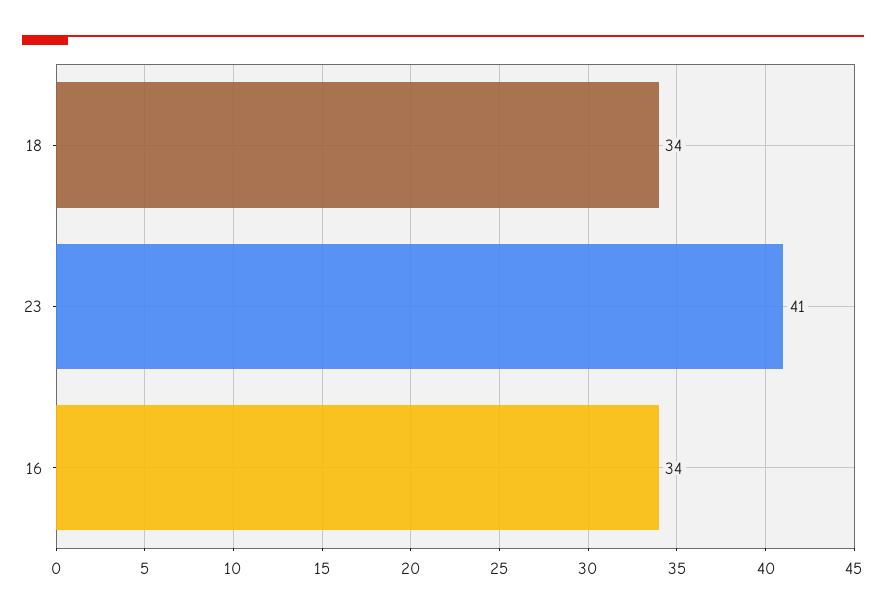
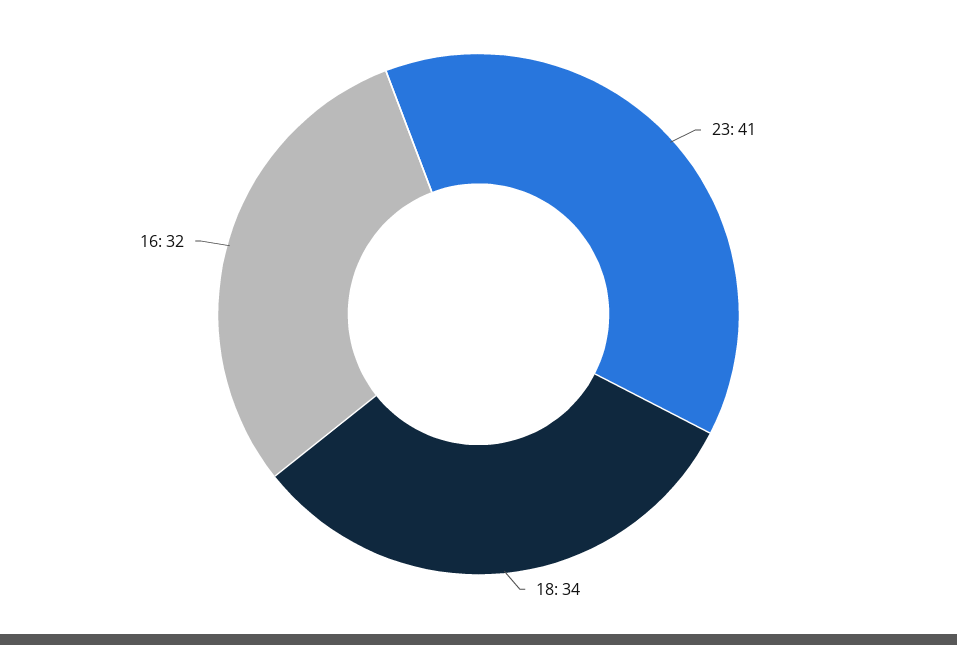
  {
    "18": 34,
    "23": 41,
-   "16": 34
+   "16": 32
  }

